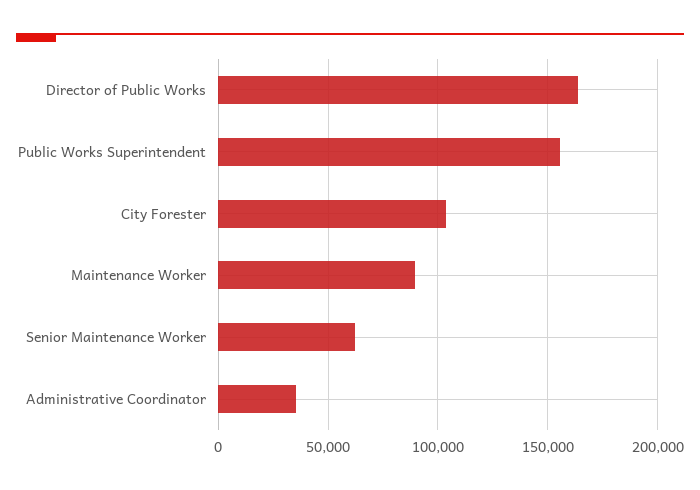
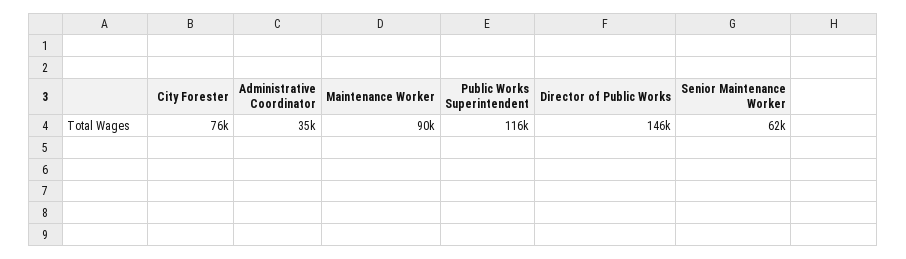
  {
-   "Director of Public Works": 165000,
+   "Director of Public Works": 146000,
-   "Public Works Superintendent": 155000,
+   "Public Works Superintendent": 116000,
-   "City Forester": 105000,
+   "City Forester": 76000,
    "Maintenance Worker": 90000,
    "Senior Maintenance Worker": 62000,
    "Administrative Coordinator": 35000
  }

